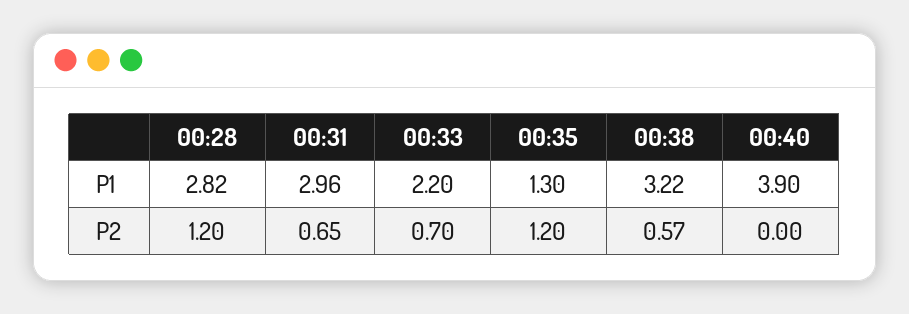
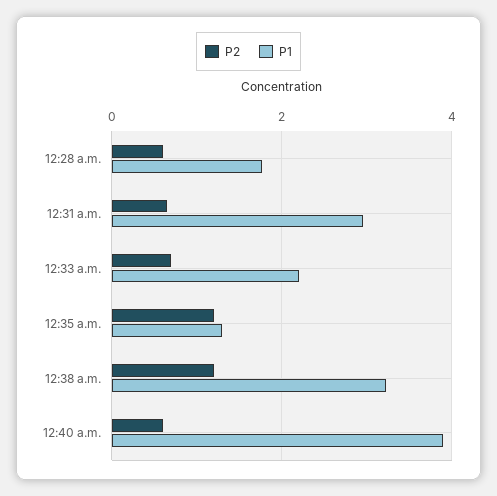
  {
    "P1": {
-     "00:28": 2.82,
+     "00:28": 1.8,
      "00:31": 2.96,
      "00:33": 2.2,
      "00:35": 1.3,
      "00:38": 3.22,
      "00:40": 3.9
    },
    "P2": {
-     "00:28": 1.2,
+     "00:28": 0.6,
      "00:31": 0.65,
      "00:33": 0.7,
      "00:35": 1.2,
-     "00:38": 0.57,
+     "00:38": 1.2,
-     "00:40": 0
+     "00:40": 0.6
    }
  }

